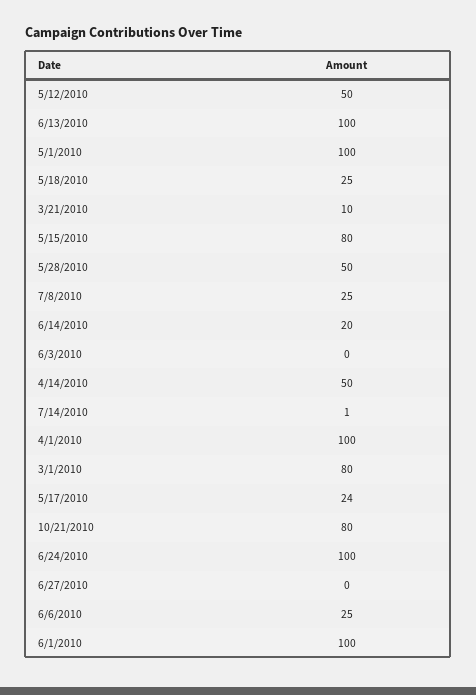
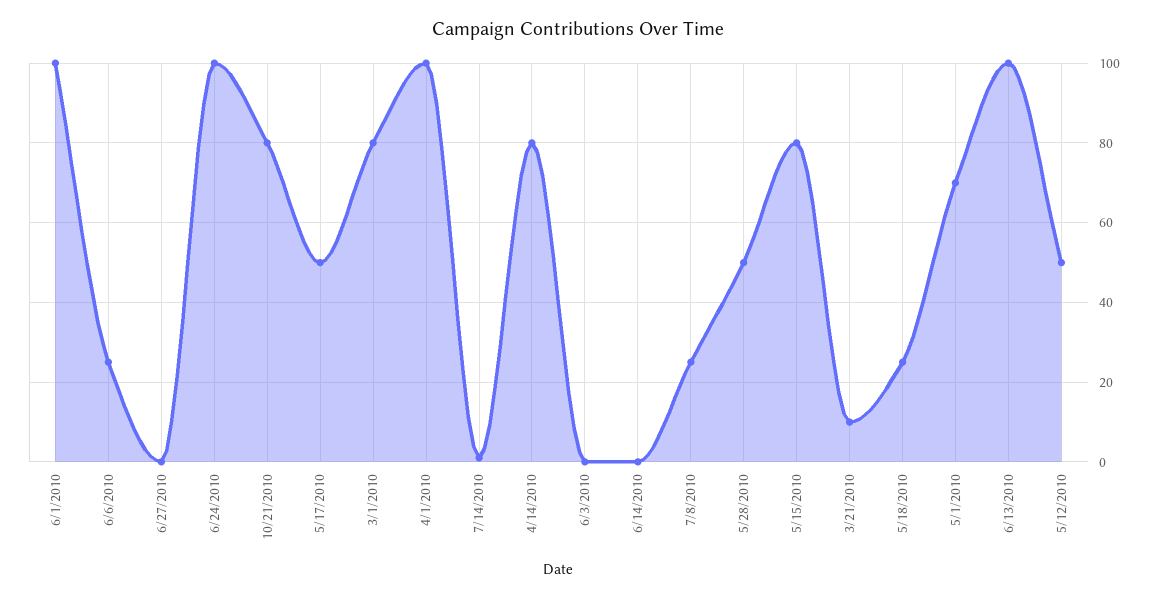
  {
    "5/12/2010": 50,
    "6/13/2010": 100,
-   "5/1/2010": 100,
+   "5/1/2010": 70,
    "5/18/2010": 25,
    "3/21/2010": 10,
    "5/15/2010": 80,
    "5/28/2010": 50,
    "7/8/2010": 25,
-   "6/14/2010": 20,
+   "6/14/2010": 0,
    "6/3/2010": 0,
-   "4/14/2010": 50,
+   "4/14/2010": 80,
    "7/14/2010": 1,
    "4/1/2010": 100,
    "3/1/2010": 80,
-   "5/17/2010": 24,
+   "5/17/2010": 50,
    "10/21/2010": 80,
    "6/24/2010": 100,
    "6/27/2010": 0,
    "6/6/2010": 25,
    "6/1/2010": 100
  }

